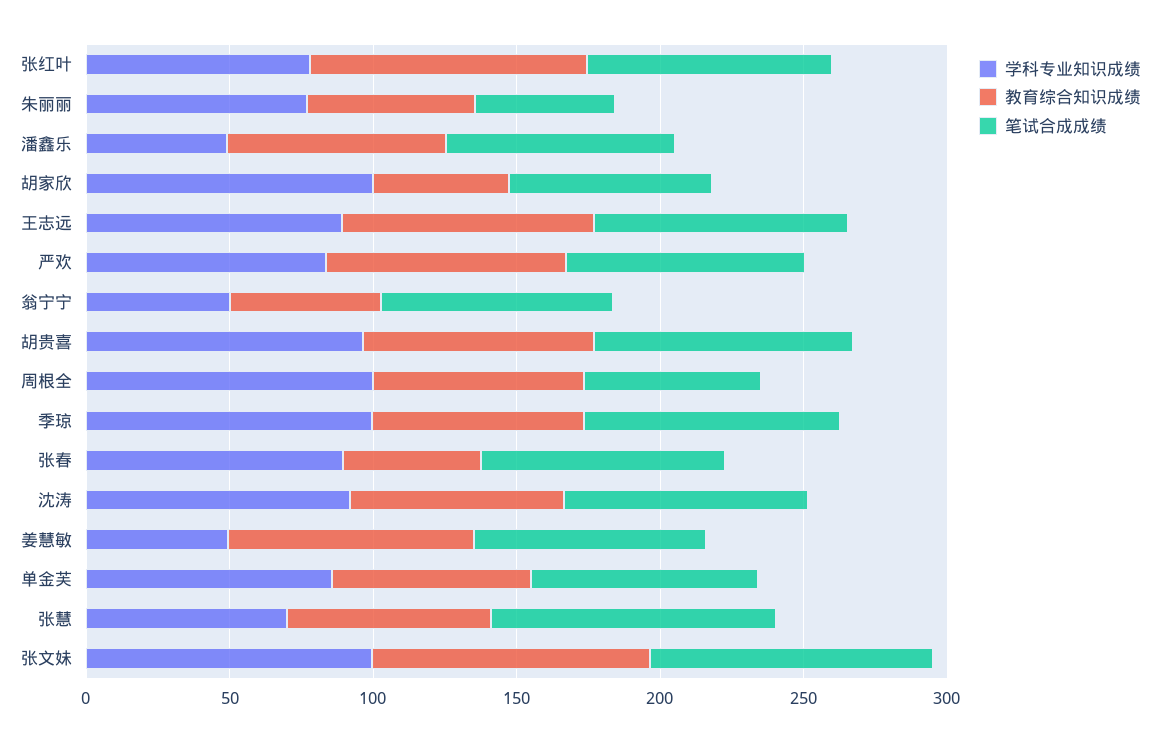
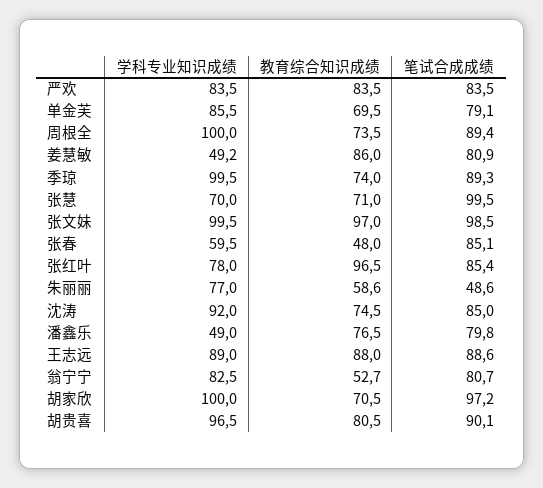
  {
    "学科专业知识成绩": {
      "张红叶": 78,
      "朱丽丽": 77,
      "潘鑫乐": 49,
      "胡家欣": 100,
      "王志远": 89,
      "严欢": 83.5,
-     "翁宁宁": 50,
+     "翁宁宁": 82.5,
      "胡贵喜": 96.5,
      "周根全": 100,
      "季琼": 99.5,
-     "张春": 90,
+     "张春": 59.5,
      "沈涛": 92,
      "姜慧敏": 49.2,
      "单金芙": 85.5,
      "张慧": 70,
      "张文妹": 99.5
    },
    "教育综合知识成绩": {
      "张红叶": 96.5,
      "朱丽丽": 58.6,
      "潘鑫乐": 76.5,
-     "胡家欣": 50,
+     "胡家欣": 70.5,
      "王志远": 88,
      "严欢": 83.5,
      "翁宁宁": 52.7,
      "胡贵喜": 80.5,
      "周根全": 73.5,
      "季琼": 74,
      "张春": 48,
      "沈涛": 74.5,
      "姜慧敏": 86,
      "单金芙": 69.5,
      "张慧": 71,
      "张文妹": 97
    },
    "笔试合成成绩": {
      "张红叶": 85.4,
      "朱丽丽": 48.6,
      "潘鑫乐": 79.8,
-     "胡家欣": 70,
+     "胡家欣": 97.2,
      "王志远": 88.6,
      "严欢": 83.5,
      "翁宁宁": 80.7,
      "胡贵喜": 90.1,
-     "周根全": 60,
+     "周根全": 89.4,
      "季琼": 89.3,
      "张春": 85.1,
      "沈涛": 85,
      "姜慧敏": 80.9,
      "单金芙": 79.1,
      "张慧": 99.5,
      "张文妹": 98.5
    }
  }

